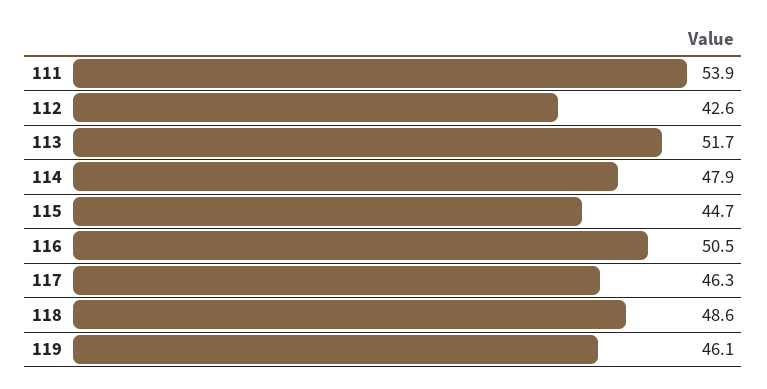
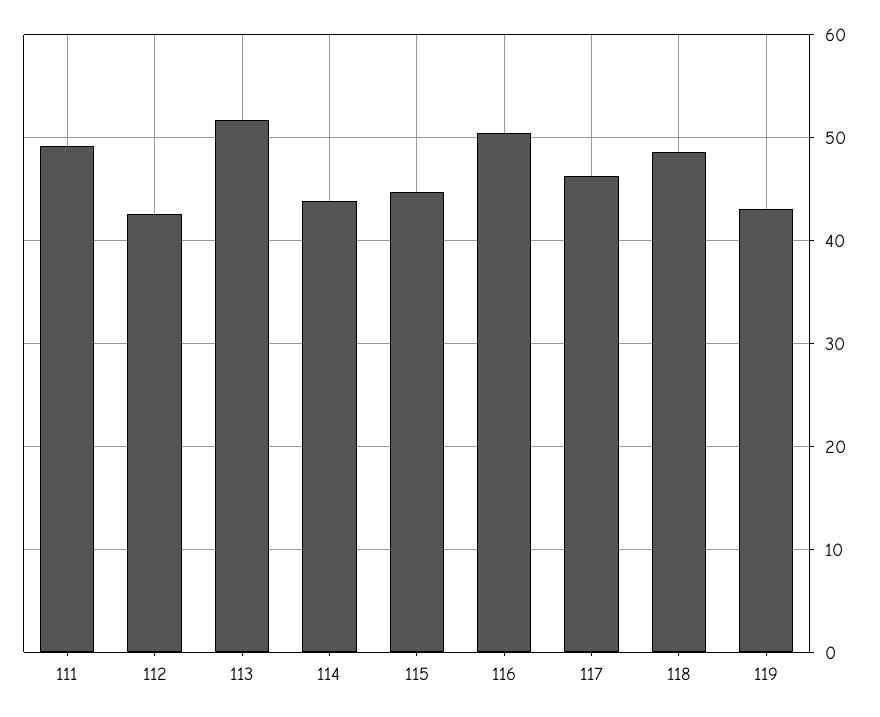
  {
-   "111": 53.9,
+   "111": 49,
    "112": 42.6,
    "113": 51.7,
-   "114": 47.9,
+   "114": 44,
    "115": 44.7,
    "116": 50.5,
    "117": 46.3,
    "118": 48.6,
-   "119": 46.1
+   "119": 43
  }

